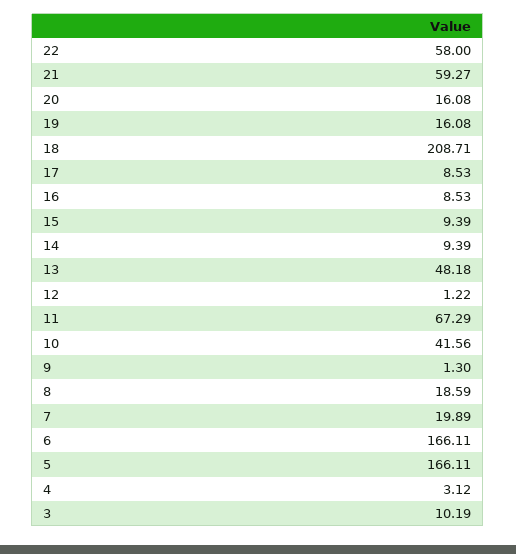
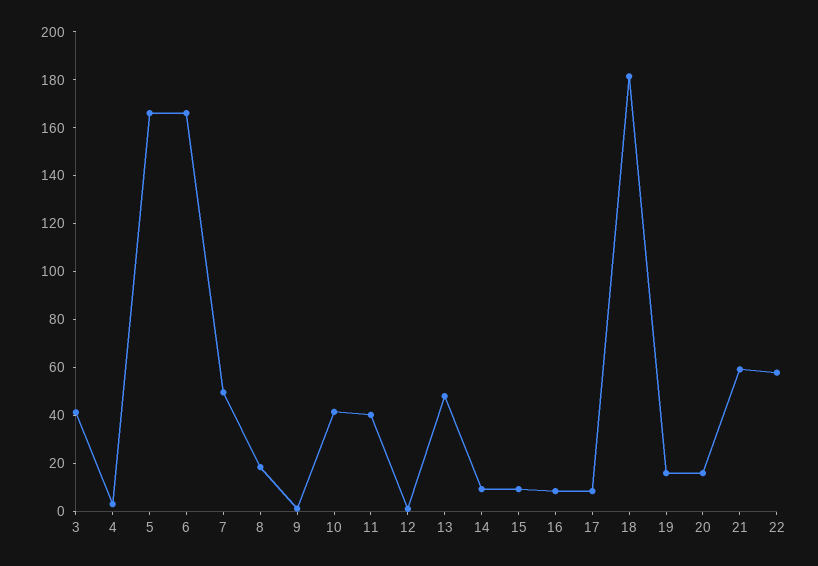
  {
    "22": 58,
    "21": 59.27,
    "20": 16.08,
    "19": 16.08,
-   "18": 208.71,
+   "18": 180,
    "17": 8.53,
    "16": 8.53,
    "15": 9.39,
    "14": 9.39,
    "13": 48.18,
    "12": 1.22,
-   "11": 67.29,
+   "11": 40,
    "10": 41.56,
    "9": 1.3,
    "8": 18.59,
-   "7": 19.89,
+   "7": 50,
    "6": 166.11,
    "5": 166.11,
    "4": 3.12,
-   "3": 10.19
+   "3": 40
  }

